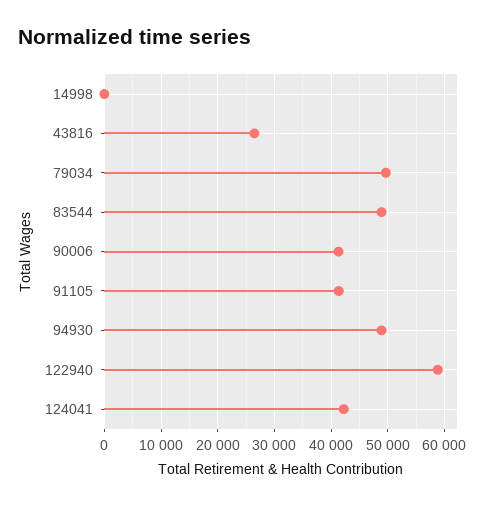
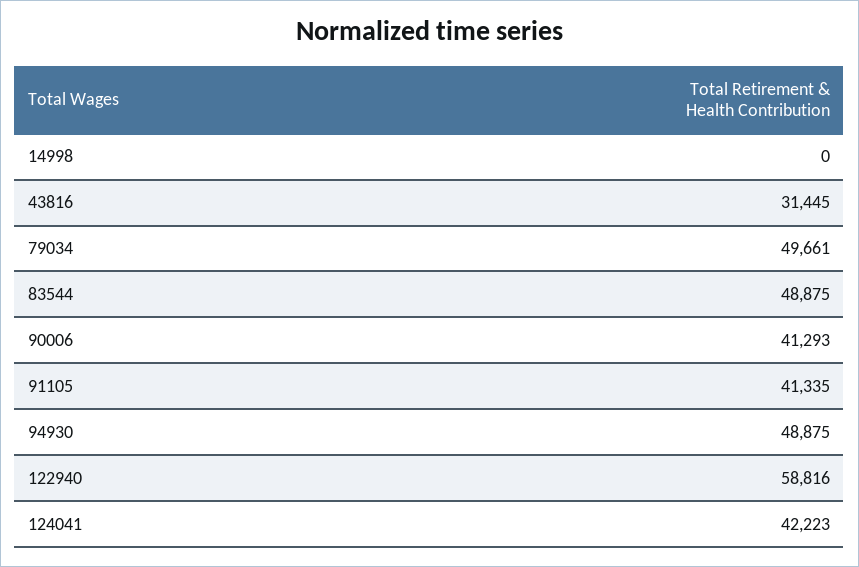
  {
    "14998": 0,
-   "43816": 26000,
+   "43816": 31445,
    "79034": 49661,
    "83544": 48875,
    "90006": 41293,
    "91105": 41335,
    "94930": 48875,
    "122940": 58816,
    "124041": 42223
  }

